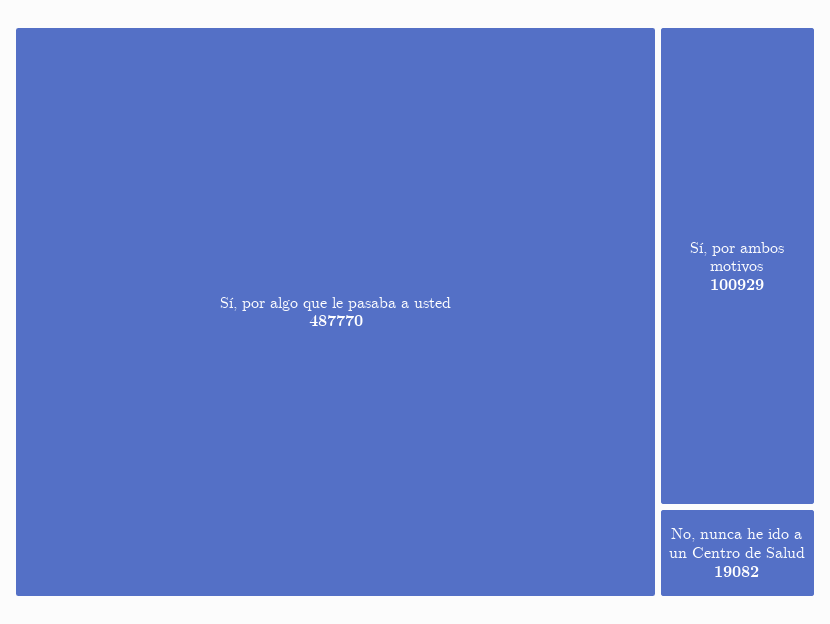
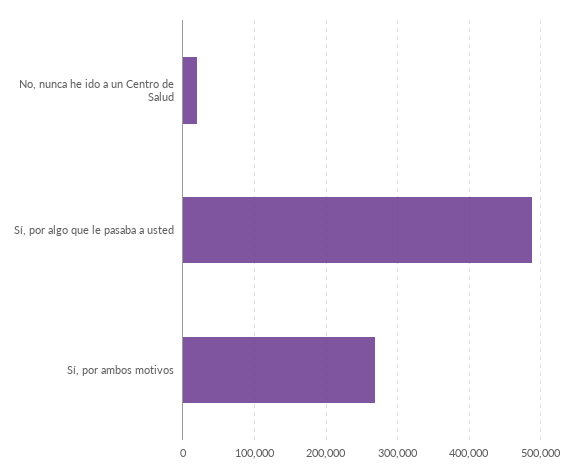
  {
    "Sí, por algo que le pasaba a usted": 487770,
-   "Sí, por ambos motivos": 100929,
+   "Sí, por ambos motivos": 270000,
    "No, nunca he ido a un Centro de Salud": 19082
  }

